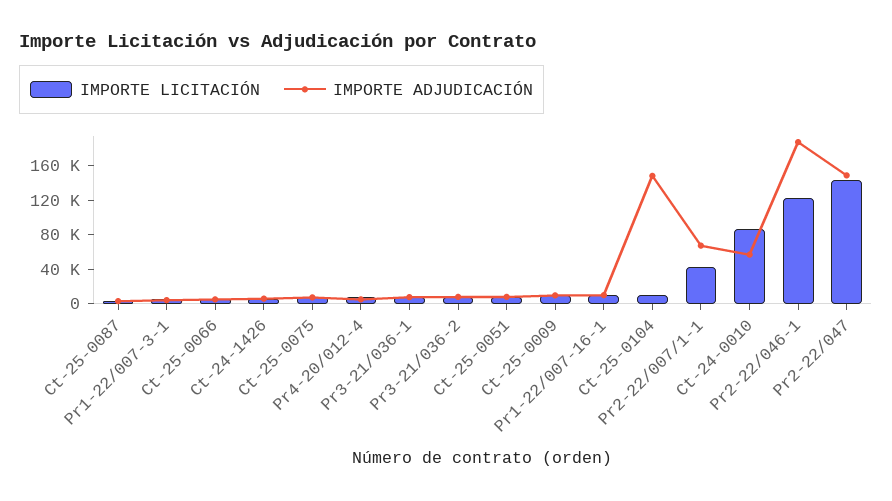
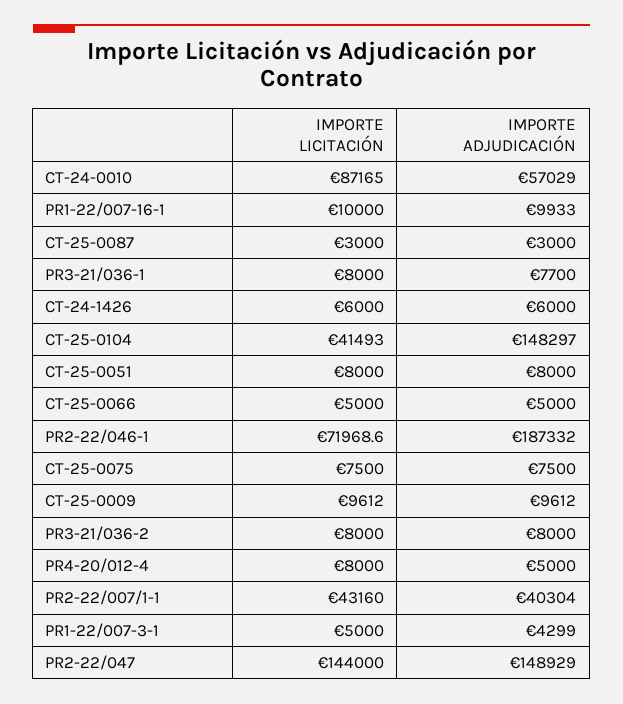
  {
    "IMPORTE LICITACIÓN": {
      "Ct-25-0087": 3000,
      "Pr1-22/007-3-1": 5000,
      "Ct-25-0066": 5000,
      "Ct-24-1426": 6000,
      "Ct-25-0075": 7500,
      "Pr4-20/012-4": 8000,
      "Pr3-21/036-1": 8000,
      "Pr3-21/036-2": 8000,
      "Ct-25-0051": 8000,
      "Ct-25-0009": 9612,
      "Pr1-22/007-16-1": 10000,
-     "Ct-25-0104": 10000,
+     "Ct-25-0104": 41493,
      "Pr2-22/007/1-1": 43160,
      "Ct-24-0010": 87165,
-     "Pr2-22/046-1": 120000,
+     "Pr2-22/046-1": 71968.6,
      "Pr2-22/047": 144000
    },
    "IMPORTE ADJUDICACIÓN": {
      "Ct-25-0087": 3000,
      "Pr1-22/007-3-1": 4299,
      "Ct-25-0066": 5000,
      "Ct-24-1426": 6000,
      "Ct-25-0075": 7500,
      "Pr4-20/012-4": 5000,
      "Pr3-21/036-1": 7700,
      "Pr3-21/036-2": 8000,
      "Ct-25-0051": 8000,
      "Ct-25-0009": 9612,
      "Pr1-22/007-16-1": 9933,
      "Ct-25-0104": 148297,
-     "Pr2-22/007/1-1": 70000,
+     "Pr2-22/007/1-1": 40304,
      "Ct-24-0010": 57029,
      "Pr2-22/046-1": 187332,
      "Pr2-22/047": 148929
    }
  }

